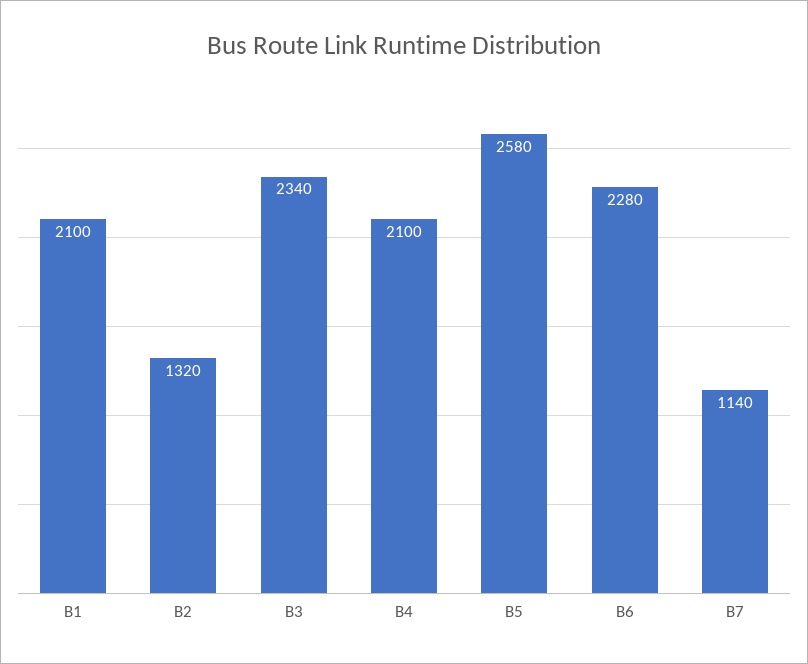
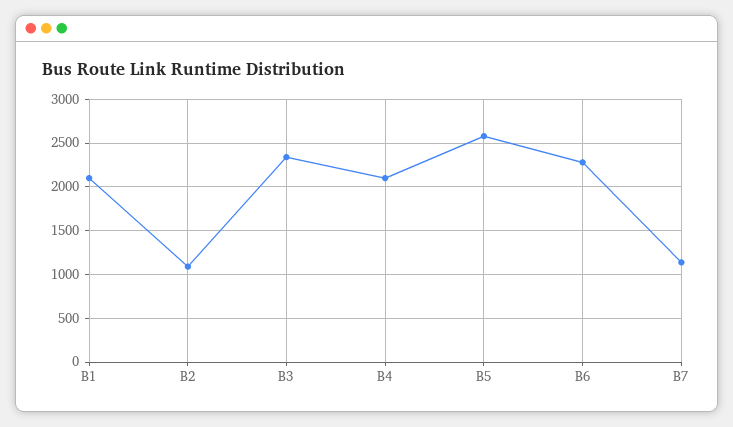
  {
    "B1": 2100,
-   "B2": 1320,
+   "B2": 1100,
    "B3": 2340,
    "B4": 2100,
    "B5": 2580,
    "B6": 2280,
    "B7": 1140
  }

